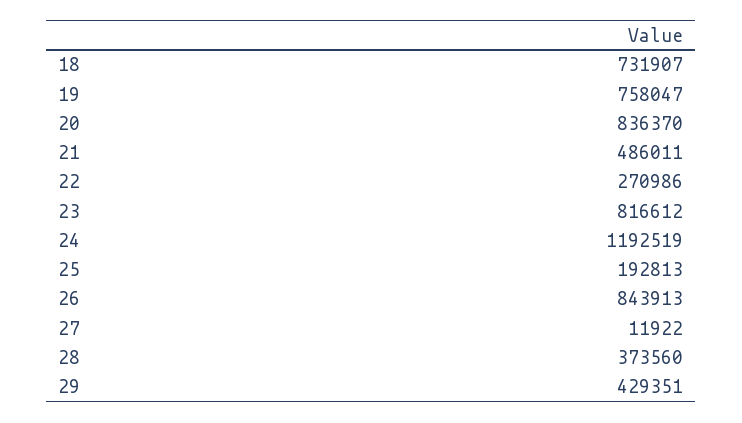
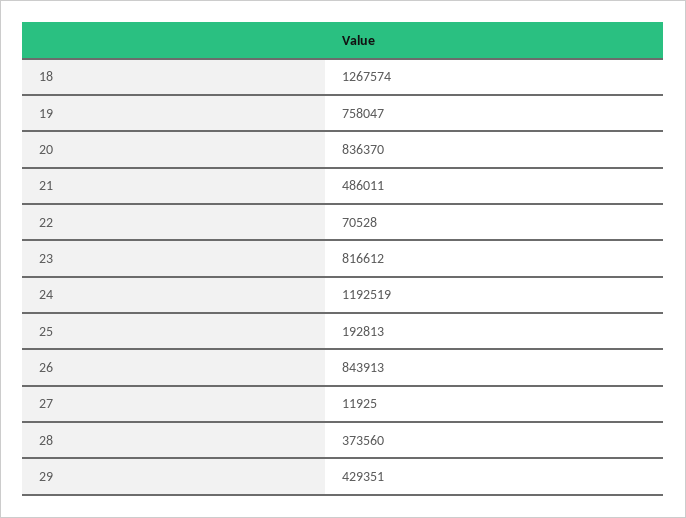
  {
-   "18": 731907,
+   "18": 1267574,
    "19": 758047,
    "20": 836370,
    "21": 486011,
-   "22": 270986,
+   "22": 70528,
    "23": 816612,
    "24": 1192519,
    "25": 192813,
    "26": 843913,
-   "27": 11922,
+   "27": 11925,
    "28": 373560,
    "29": 429351
  }

